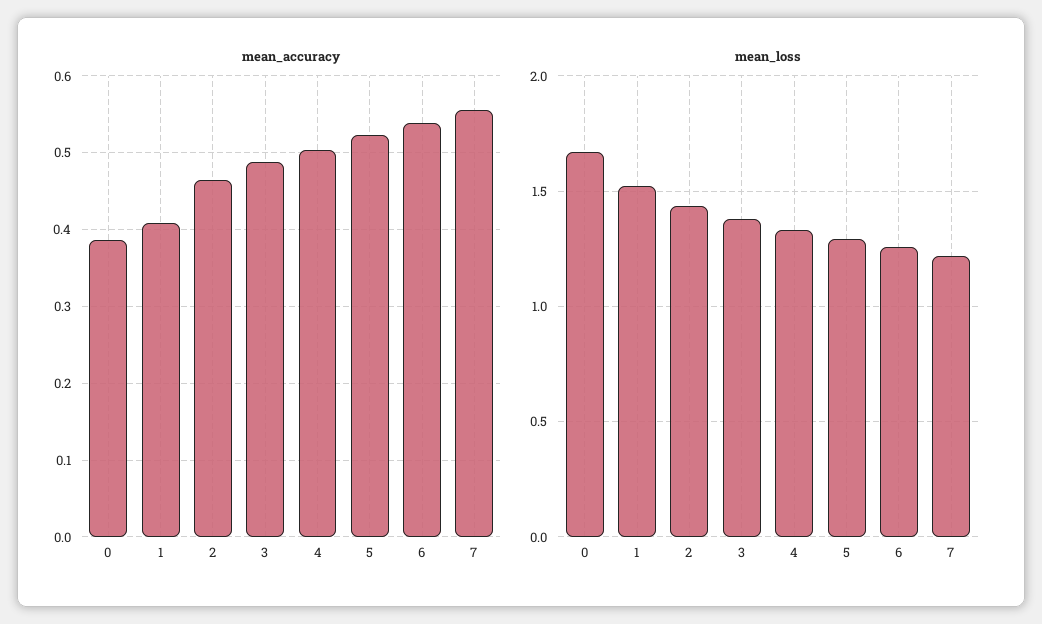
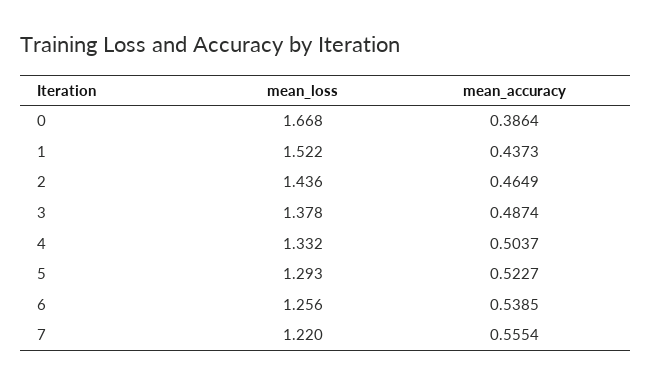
  {
    "mean_accuracy": {
      "0": 0.3864,
-     "1": 0.41,
+     "1": 0.4373,
      "2": 0.4649,
      "3": 0.4874,
      "4": 0.5037,
      "5": 0.5227,
      "6": 0.5385,
      "7": 0.5554
    },
    "mean_loss": {
      "0": 1.668,
      "1": 1.522,
      "2": 1.436,
      "3": 1.378,
      "4": 1.332,
      "5": 1.293,
      "6": 1.256,
      "7": 1.22
    }
  }

